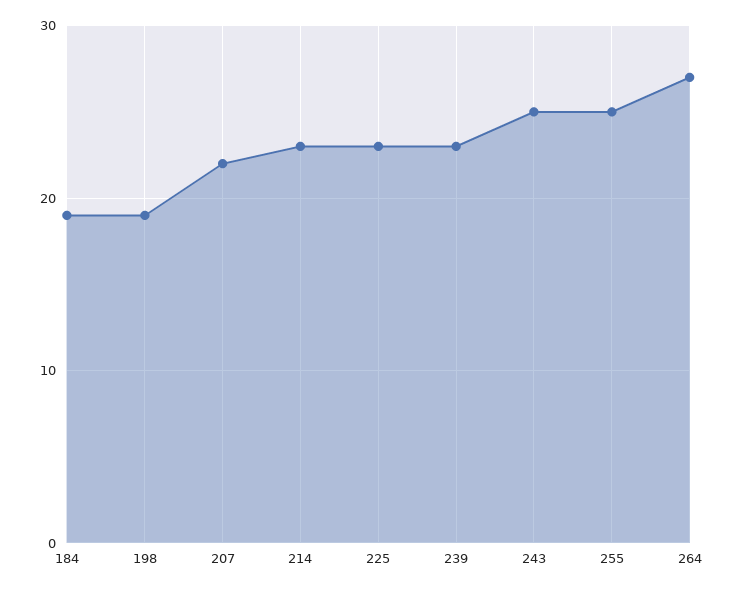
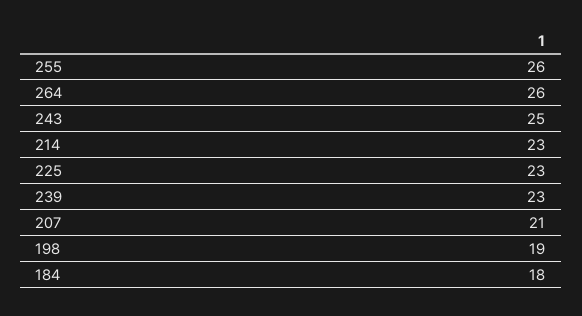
  {
-   "184": 19,
+   "184": 18,
    "198": 19,
-   "207": 22,
+   "207": 21,
    "214": 23,
    "225": 23,
    "239": 23,
    "243": 25,
-   "255": 25,
+   "255": 26,
-   "264": 27
+   "264": 26
  }

